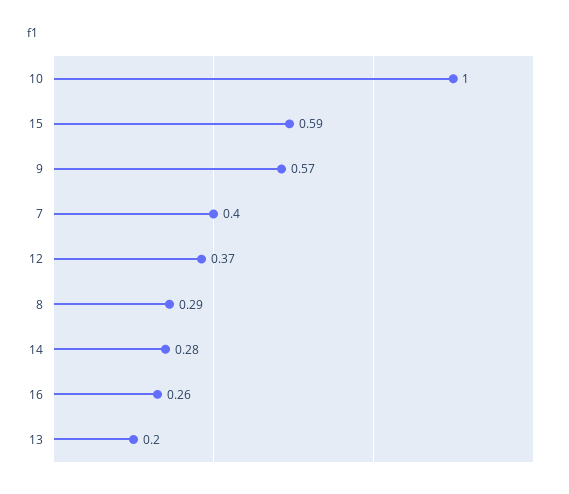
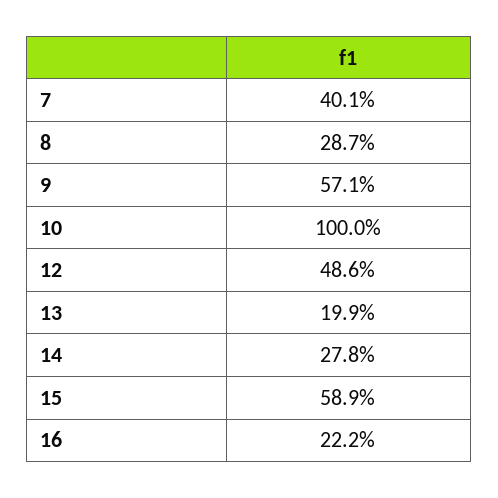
  {
    "10": 1,
    "15": 0.589,
    "9": 0.571,
    "7": 0.401,
-   "12": 0.37,
+   "12": 0.486,
    "8": 0.287,
    "14": 0.278,
-   "16": 0.26,
+   "16": 0.222,
    "13": 0.199
  }

